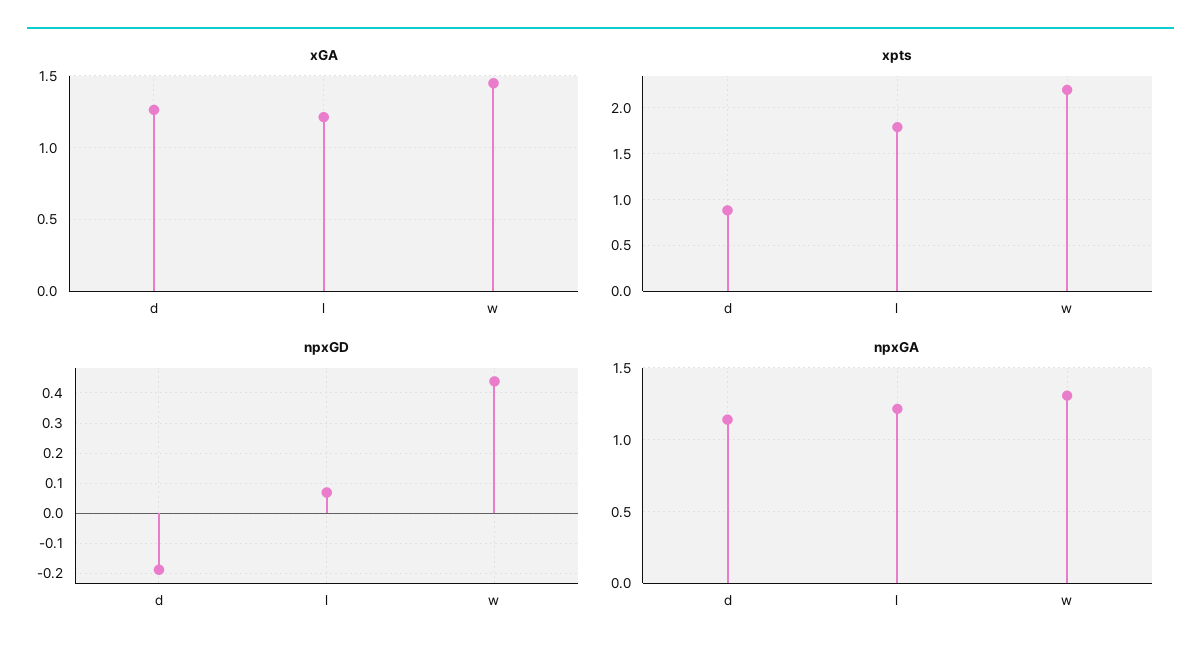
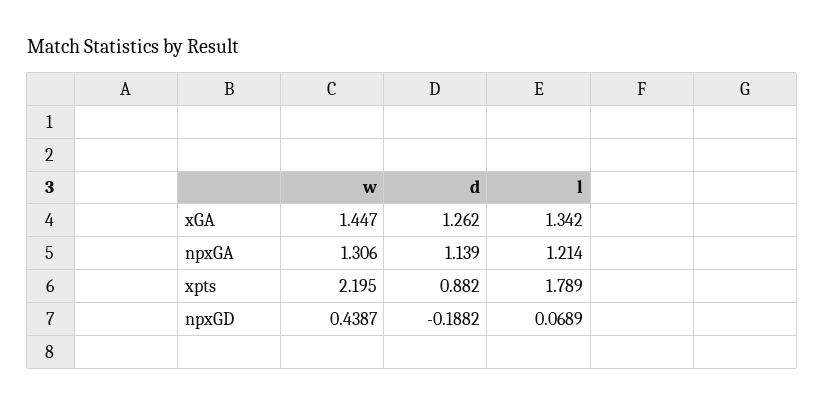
  {
    "xGA": {
      "d": 1.262,
-     "l": 1.2,
+     "l": 1.342,
      "w": 1.447
    },
    "xpts": {
      "d": 0.882,
      "l": 1.789,
      "w": 2.195
    },
    "npxGD": {
      "d": -0.1882,
      "l": 0.0689,
      "w": 0.4387
    },
    "npxGA": {
      "d": 1.139,
      "l": 1.214,
      "w": 1.306
    }
  }

